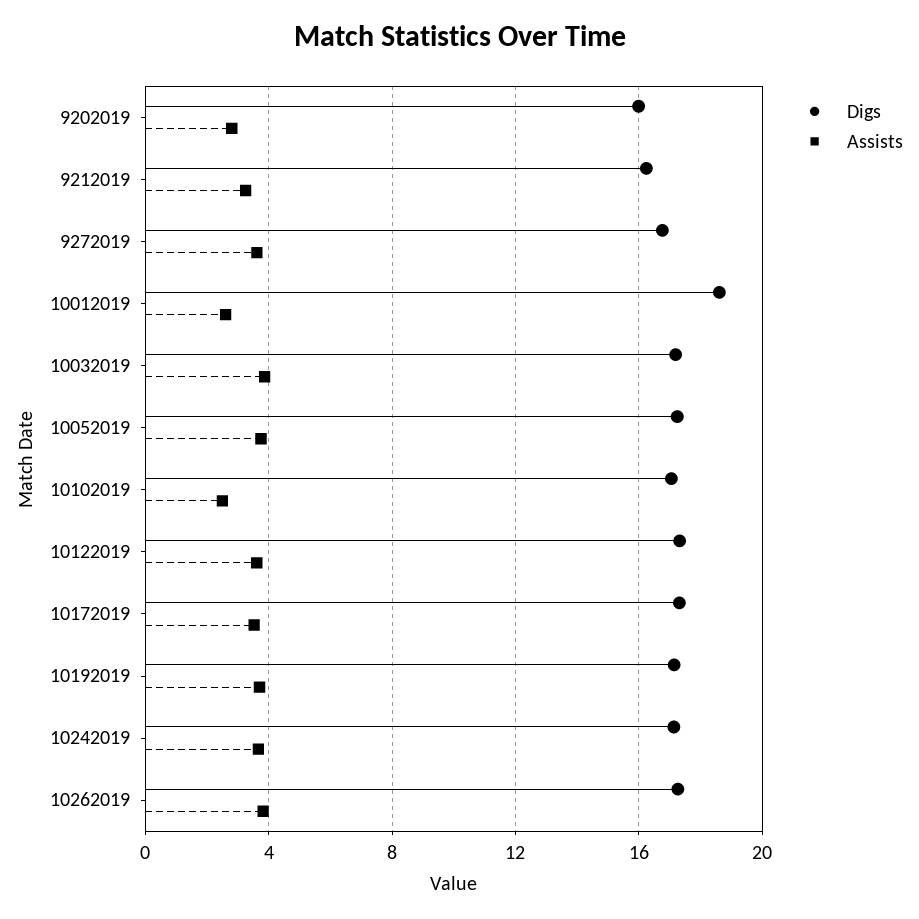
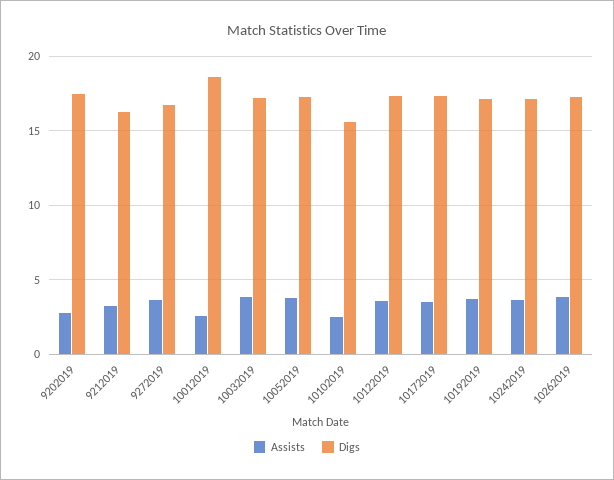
  {
    "Digs": {
-     "9202019": 16,
+     "9202019": 17.5,
      "9212019": 16.5,
      "9272019": 17,
      "10012019": 18.5,
      "10032019": 17,
      "10052019": 17.5,
-     "10102019": 17,
+     "10102019": 15.5,
      "10122019": 17.5,
      "10172019": 17.5,
      "10192019": 17,
      "10242019": 17,
      "10262019": 17.5
    },
    "Assists": {
      "9202019": 3,
      "9212019": 3.5,
      "9272019": 3.5,
      "10012019": 2.5,
      "10032019": 4,
      "10052019": 4,
      "10102019": 2.5,
      "10122019": 3.5,
      "10172019": 3.5,
      "10192019": 3.5,
      "10242019": 3.5,
      "10262019": 4
    }
  }

